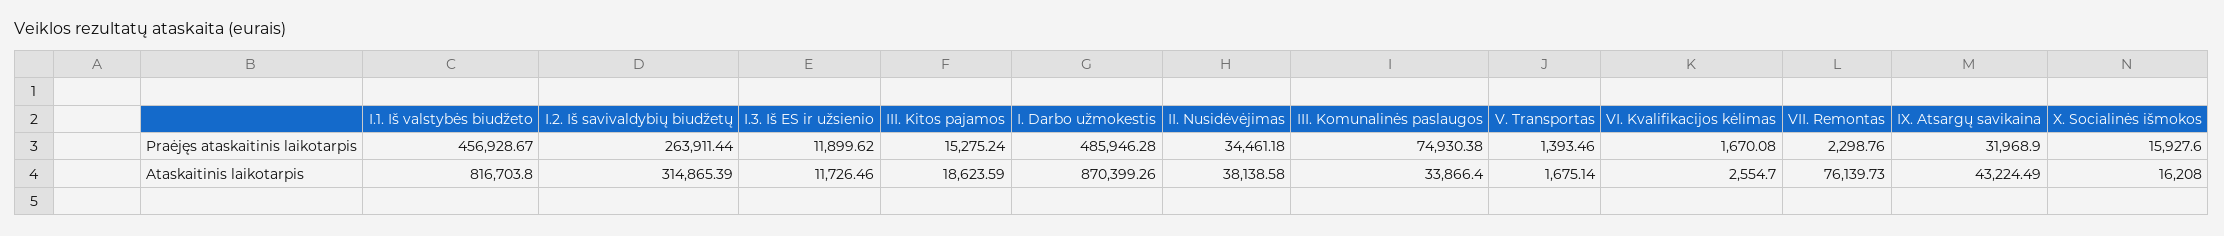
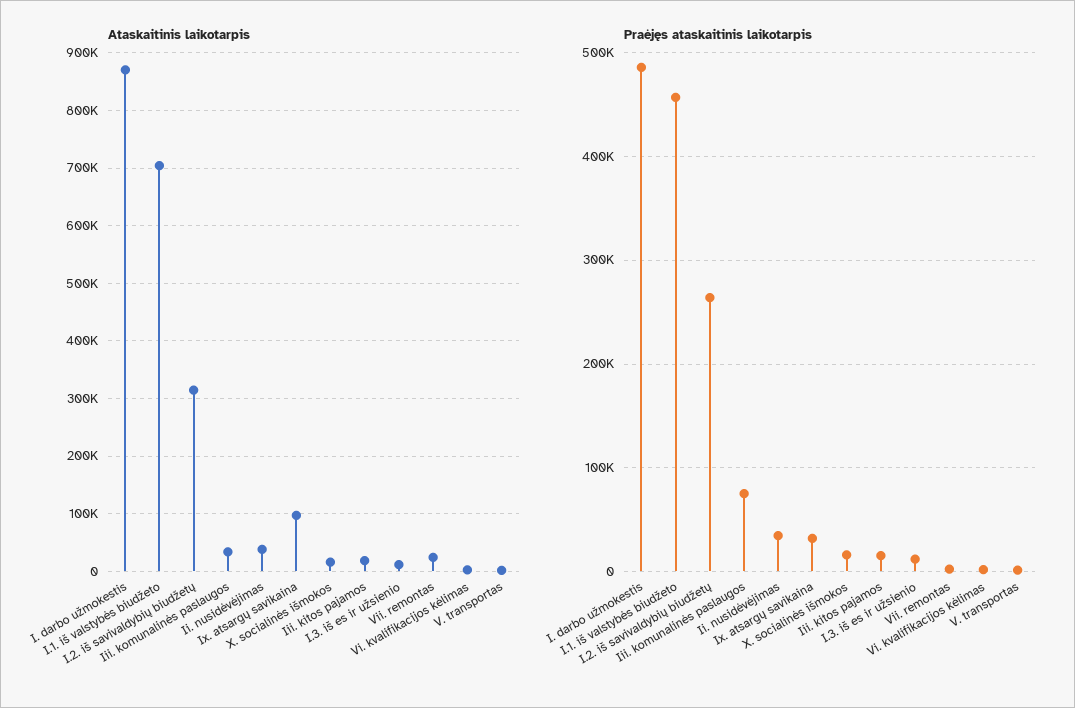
  {
    "Praėjęs ataskaitinis laikotarpis": {
      "I.1. Iš valstybės biudžeto": 456928.67,
      "I.2. Iš savivaldybių biudžetų": 263911.44,
      "I.3. Iš ES ir užsienio": 11899.62,
      "III. Kitos pajamos": 15275.24,
      "I. Darbo užmokestis": 485946.28,
      "II. Nusidėvėjimas": 34461.18,
      "III. Komunalinės paslaugos": 74930.38,
      "V. Transportas": 1393.46,
      "VI. Kvalifikacijos kėlimas": 1670.08,
      "VII. Remontas": 2298.76,
      "IX. Atsargų savikaina": 31968.9,
      "X. Socialinės išmokos": 15927.6
    },
    "Ataskaitinis laikotarpis": {
-     "I.1. Iš valstybės biudžeto": 816703.8,
+     "I.1. Iš valstybės biudžeto": 700000,
      "I.2. Iš savivaldybių biudžetų": 314865.39,
      "I.3. Iš ES ir užsienio": 11726.46,
      "III. Kitos pajamos": 18623.59,
      "I. Darbo užmokestis": 870399.26,
      "II. Nusidėvėjimas": 38138.58,
      "III. Komunalinės paslaugos": 33866.4,
      "V. Transportas": 1675.14,
      "VI. Kvalifikacijos kėlimas": 2554.7,
-     "VII. Remontas": 76139.73,
+     "VII. Remontas": 20000,
-     "IX. Atsargų savikaina": 43224.49,
+     "IX. Atsargų savikaina": 100000,
      "X. Socialinės išmokos": 16208
    }
  }

